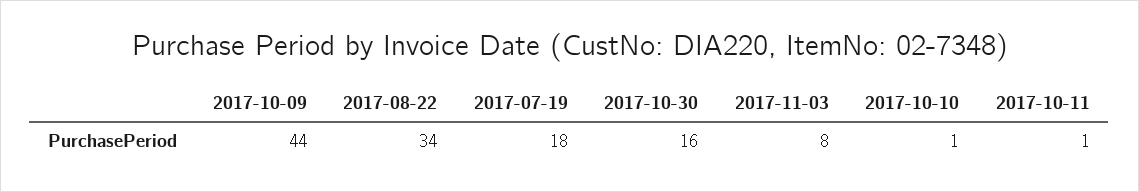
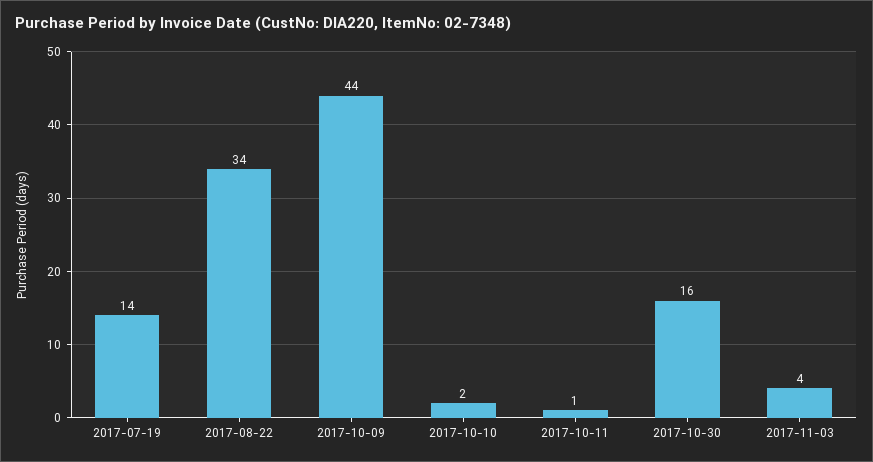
  {
    "2017-10-09": 44,
    "2017-08-22": 34,
-   "2017-07-19": 18,
+   "2017-07-19": 14,
    "2017-10-30": 16,
-   "2017-11-03": 8,
+   "2017-11-03": 4,
-   "2017-10-10": 1,
+   "2017-10-10": 2,
    "2017-10-11": 1
  }

